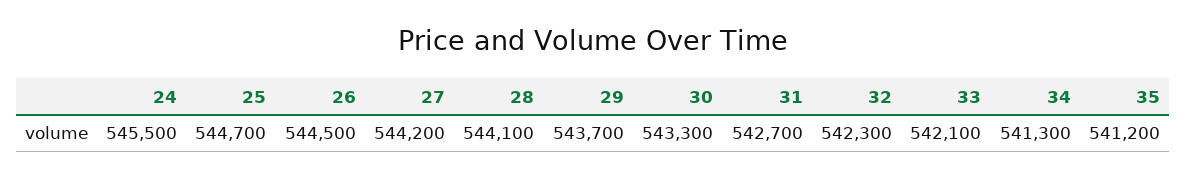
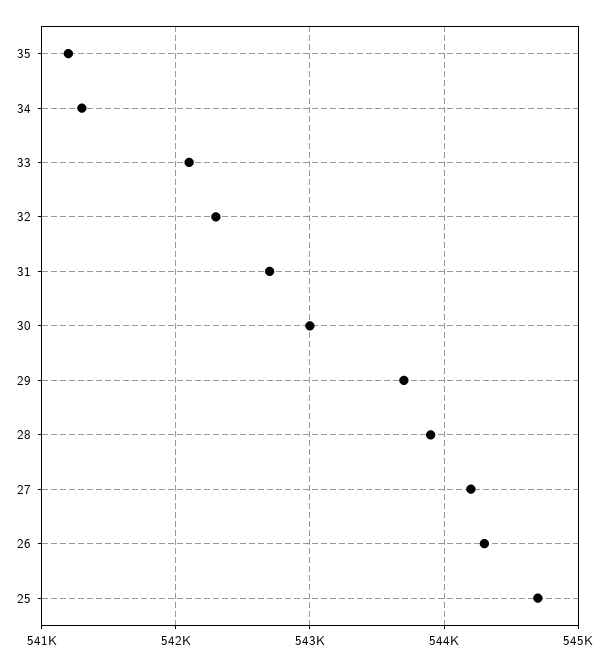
  {
-   "24": 545500,
    "25": 544700,
-   "26": 544500,
+   "26": 544300,
    "27": 544200,
-   "28": 544100,
+   "28": 543900,
    "29": 543700,
-   "30": 543300,
+   "30": 543000,
    "31": 542700,
    "32": 542300,
    "33": 542100,
    "34": 541300,
    "35": 541200
  }

